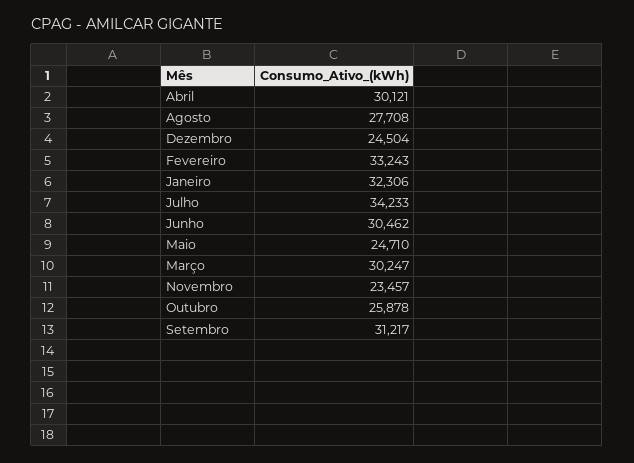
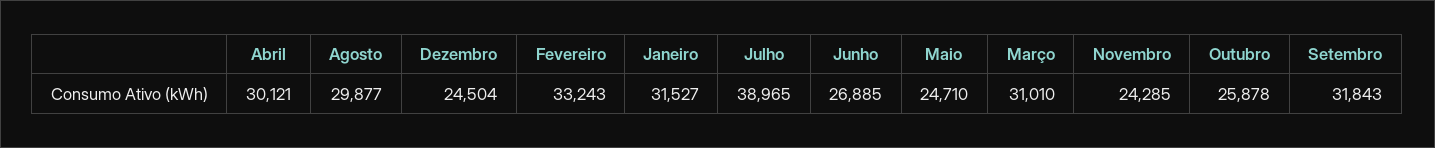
  {
    "Abril": 30121,
-   "Agosto": 27708,
+   "Agosto": 29877,
    "Dezembro": 24504,
    "Fevereiro": 33243,
-   "Janeiro": 32306,
+   "Janeiro": 31527,
-   "Julho": 34233,
+   "Julho": 38965,
-   "Junho": 30462,
+   "Junho": 26885,
    "Maio": 24710,
-   "Março": 30247,
+   "Março": 31010,
-   "Novembro": 23457,
+   "Novembro": 24285,
    "Outubro": 25878,
-   "Setembro": 31217
+   "Setembro": 31843
  }

